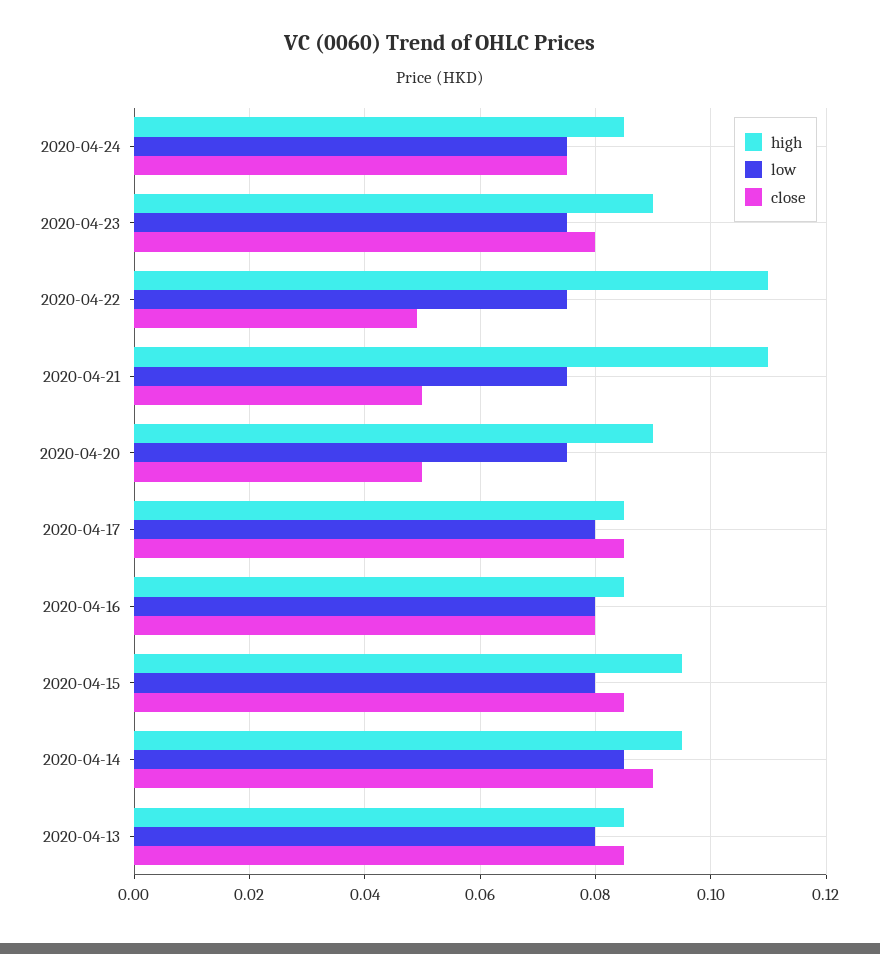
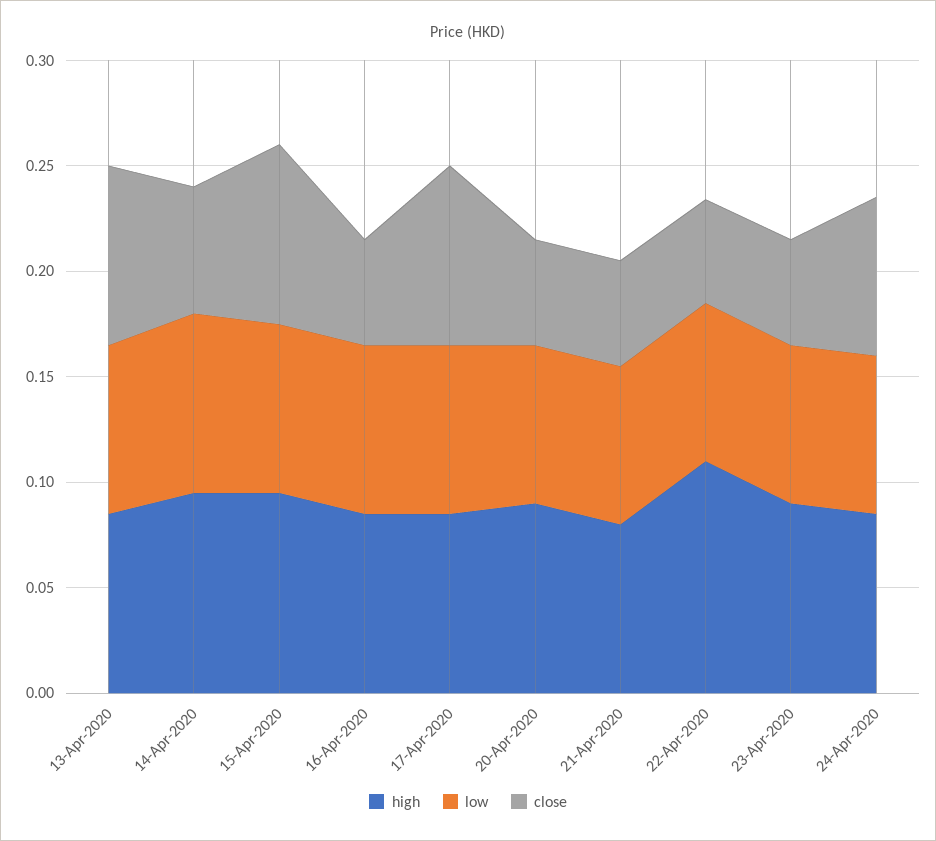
  {
    "high": {
      "2020-04-24": 0.085,
      "2020-04-23": 0.09,
      "2020-04-22": 0.11,
-     "2020-04-21": 0.11,
+     "2020-04-21": 0.08,
      "2020-04-20": 0.09,
      "2020-04-17": 0.085,
      "2020-04-16": 0.085,
      "2020-04-15": 0.095,
      "2020-04-14": 0.095,
      "2020-04-13": 0.085
    },
    "low": {
      "2020-04-24": 0.075,
      "2020-04-23": 0.075,
      "2020-04-22": 0.075,
      "2020-04-21": 0.075,
      "2020-04-20": 0.075,
      "2020-04-17": 0.08,
      "2020-04-16": 0.08,
      "2020-04-15": 0.08,
      "2020-04-14": 0.085,
      "2020-04-13": 0.08
    },
    "close": {
      "2020-04-24": 0.075,
-     "2020-04-23": 0.08,
+     "2020-04-23": 0.05,
      "2020-04-22": 0.05,
      "2020-04-21": 0.05,
      "2020-04-20": 0.05,
      "2020-04-17": 0.085,
-     "2020-04-16": 0.08,
+     "2020-04-16": 0.05,
      "2020-04-15": 0.085,
-     "2020-04-14": 0.09,
+     "2020-04-14": 0.06,
      "2020-04-13": 0.085
    }
  }

